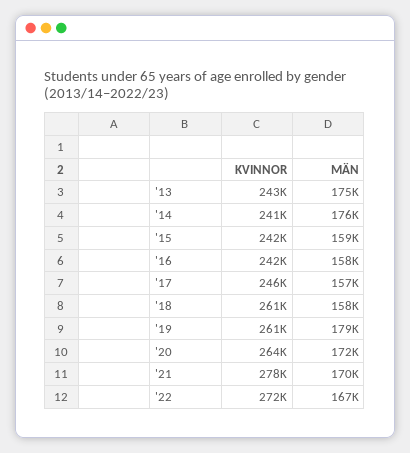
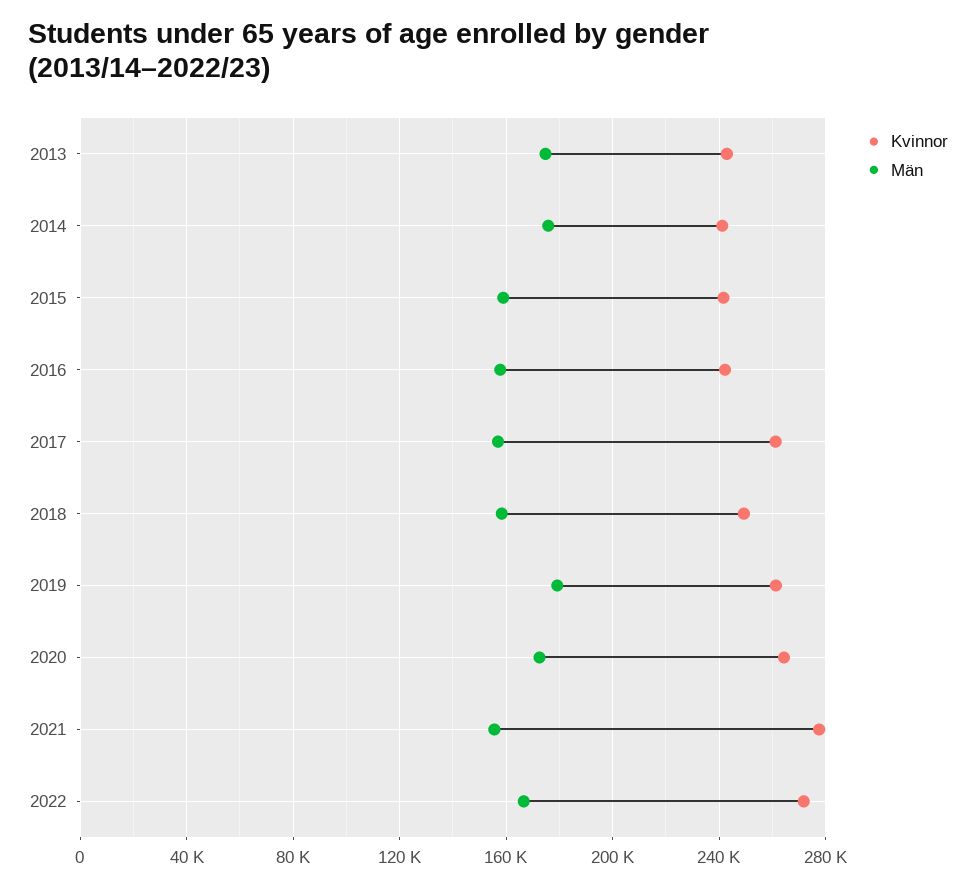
  {
    "KVINNOR": {
      "'13": 243000,
      "'14": 241000,
      "'15": 242000,
      "'16": 242000,
-     "'17": 246000,
+     "'17": 260000,
-     "'18": 261000,
+     "'18": 250000,
      "'19": 261000,
      "'20": 264000,
      "'21": 278000,
      "'22": 272000
    },
    "MÄN": {
      "'13": 175000,
      "'14": 176000,
      "'15": 159000,
      "'16": 158000,
      "'17": 157000,
      "'18": 158000,
      "'19": 179000,
      "'20": 172000,
-     "'21": 170000,
+     "'21": 155000,
      "'22": 167000
    }
  }

